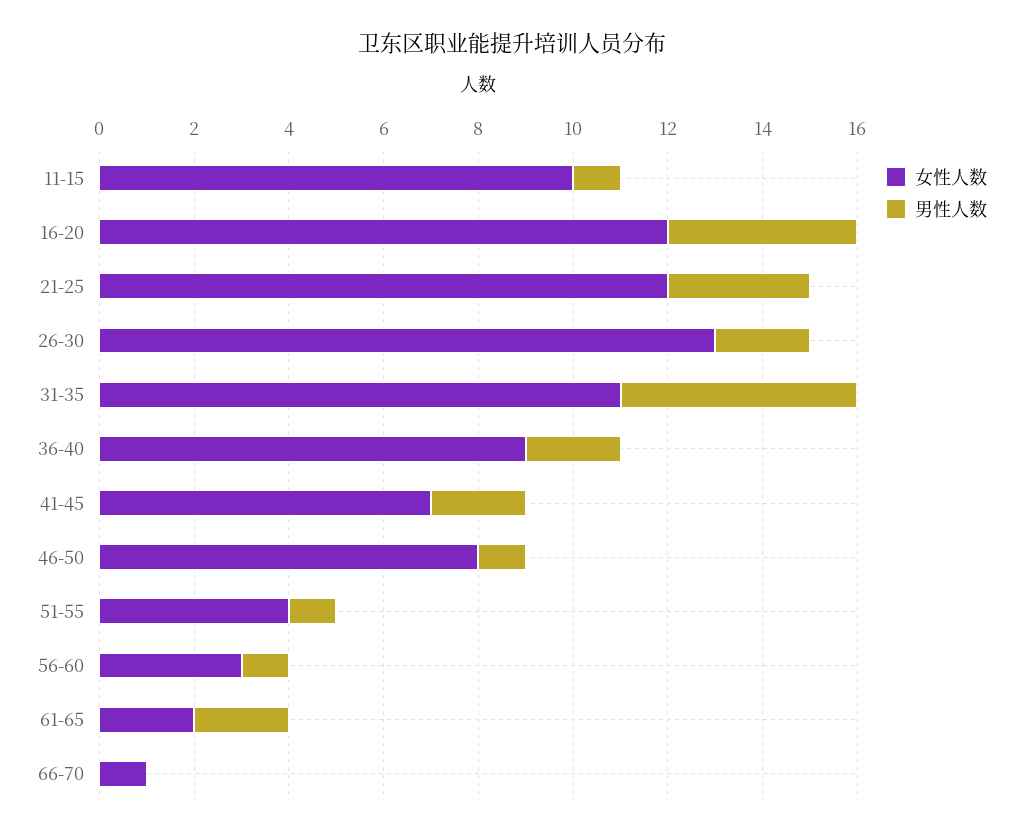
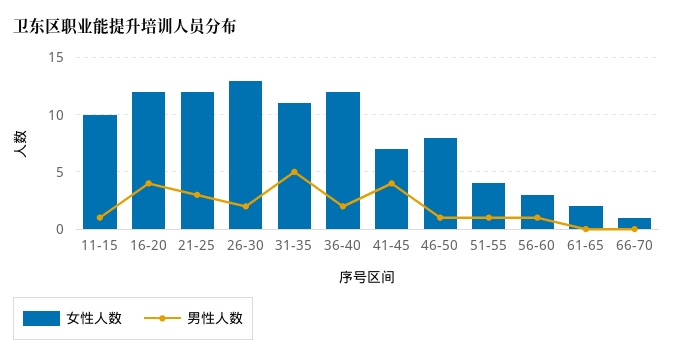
  {
    "女性人数": {
      "11-15": 10,
      "16-20": 12,
      "21-25": 12,
      "26-30": 13,
      "31-35": 11,
-     "36-40": 9,
+     "36-40": 12,
      "41-45": 7,
      "46-50": 8,
      "51-55": 4,
      "56-60": 3,
      "61-65": 2,
      "66-70": 1
    },
    "男性人数": {
      "11-15": 1,
      "16-20": 4,
      "21-25": 3,
      "26-30": 2,
      "31-35": 5,
      "36-40": 2,
-     "41-45": 2,
+     "41-45": 4,
      "46-50": 1,
      "51-55": 1,
      "56-60": 1,
-     "61-65": 2,
+     "61-65": 0,
      "66-70": 0
    }
  }

